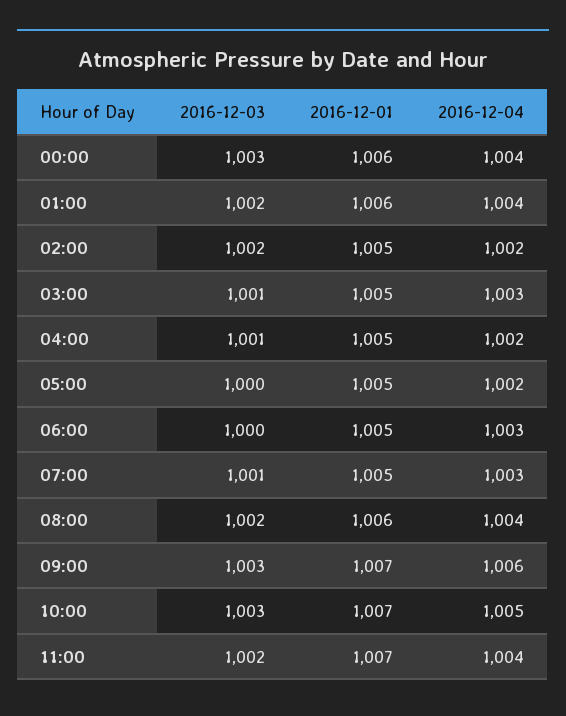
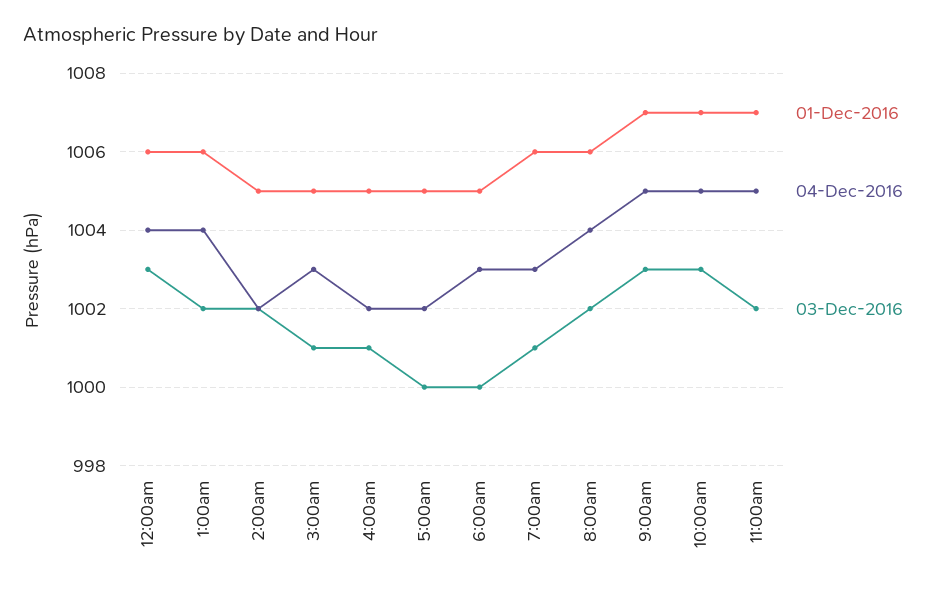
  {
    "2016-12-03": {
      "00:00": 1003,
      "01:00": 1002,
      "02:00": 1002,
      "03:00": 1001,
      "04:00": 1001,
      "05:00": 1000,
      "06:00": 1000,
      "07:00": 1001,
      "08:00": 1002,
      "09:00": 1003,
      "10:00": 1003,
      "11:00": 1002
    },
    "2016-12-01": {
      "00:00": 1006,
      "01:00": 1006,
      "02:00": 1005,
      "03:00": 1005,
      "04:00": 1005,
      "05:00": 1005,
      "06:00": 1005,
-     "07:00": 1005,
+     "07:00": 1006,
      "08:00": 1006,
      "09:00": 1007,
      "10:00": 1007,
      "11:00": 1007
    },
    "2016-12-04": {
      "00:00": 1004,
      "01:00": 1004,
      "02:00": 1002,
      "03:00": 1003,
      "04:00": 1002,
      "05:00": 1002,
      "06:00": 1003,
      "07:00": 1003,
      "08:00": 1004,
-     "09:00": 1006,
+     "09:00": 1005,
      "10:00": 1005,
-     "11:00": 1004
+     "11:00": 1005
    }
  }

